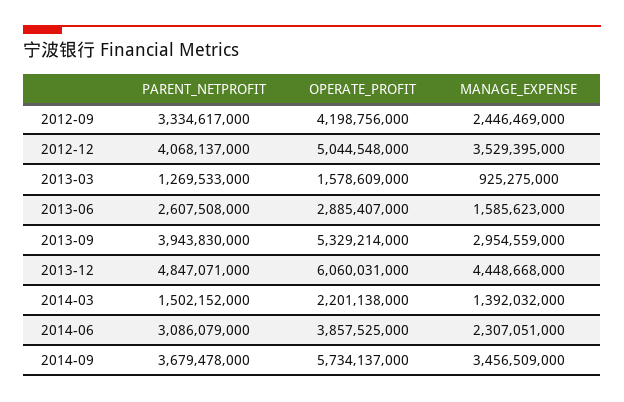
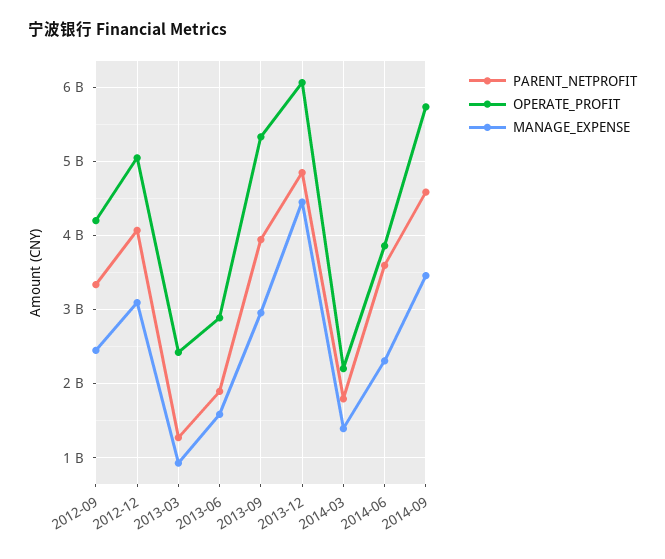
  {
    "PARENT_NETPROFIT": {
      "2012-09": 3334617000,
      "2012-12": 4068137000,
      "2013-03": 1269533000,
-     "2013-06": 2607508000,
+     "2013-06": 1900000000,
      "2013-09": 3943830000,
      "2013-12": 4847071000,
-     "2014-03": 1502152000,
+     "2014-03": 1800000000,
-     "2014-06": 3086079000,
+     "2014-06": 3600000000,
-     "2014-09": 3679478000
+     "2014-09": 4600000000
    },
    "OPERATE_PROFIT": {
      "2012-09": 4198756000,
      "2012-12": 5044548000,
-     "2013-03": 1578609000,
+     "2013-03": 2400000000,
      "2013-06": 2885407000,
      "2013-09": 5329214000,
      "2013-12": 6060031000,
      "2014-03": 2201138000,
      "2014-06": 3857525000,
      "2014-09": 5734137000
    },
    "MANAGE_EXPENSE": {
      "2012-09": 2446469000,
-     "2012-12": 3529395000,
+     "2012-12": 3100000000,
      "2013-03": 925275000,
      "2013-06": 1585623000,
      "2013-09": 2954559000,
      "2013-12": 4448668000,
      "2014-03": 1392032000,
      "2014-06": 2307051000,
      "2014-09": 3456509000
    }
  }

